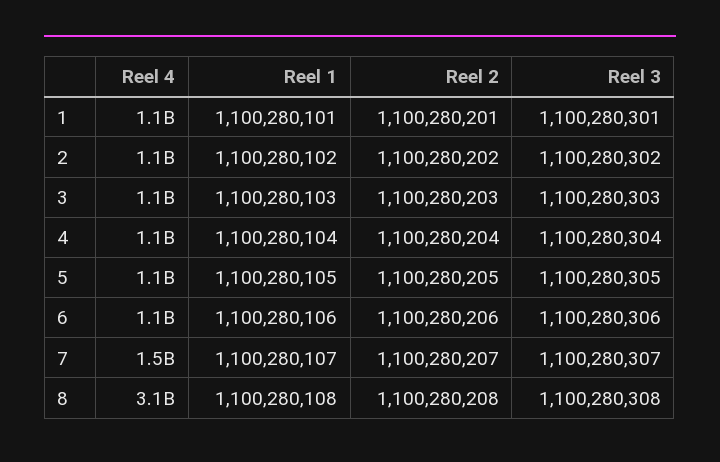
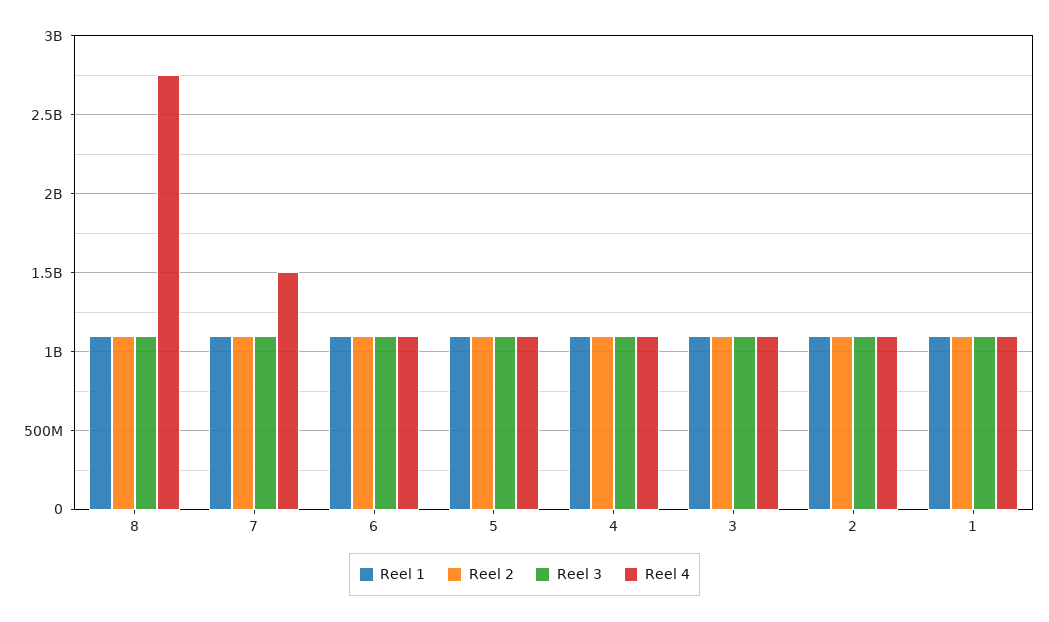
  {
    "Reel 4": {
      "1": 1100000000,
      "2": 1100000000,
      "3": 1100000000,
      "4": 1100000000,
      "5": 1100000000,
      "6": 1100000000,
      "7": 1500000000,
-     "8": 3100000000
+     "8": 2750000000
    },
    "Reel 1": {
      "1": 1100280101,
      "2": 1100280102,
      "3": 1100280103,
      "4": 1100280104,
      "5": 1100280105,
      "6": 1100280106,
      "7": 1100280107,
      "8": 1100280108
    },
    "Reel 2": {
      "1": 1100280201,
      "2": 1100280202,
      "3": 1100280203,
      "4": 1100280204,
      "5": 1100280205,
      "6": 1100280206,
      "7": 1100280207,
      "8": 1100280208
    },
    "Reel 3": {
      "1": 1100280301,
      "2": 1100280302,
      "3": 1100280303,
      "4": 1100280304,
      "5": 1100280305,
      "6": 1100280306,
      "7": 1100280307,
      "8": 1100280308
    }
  }

